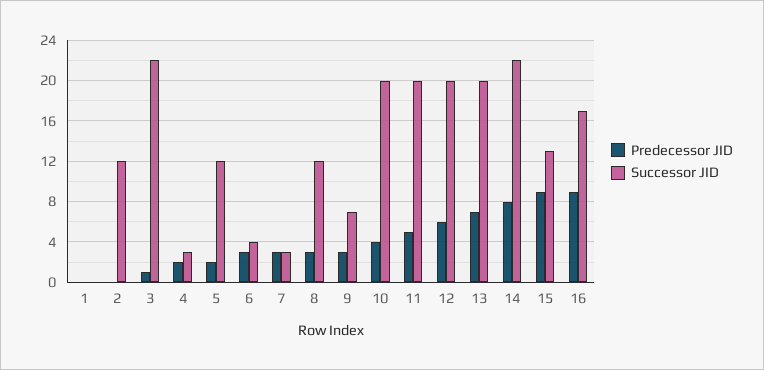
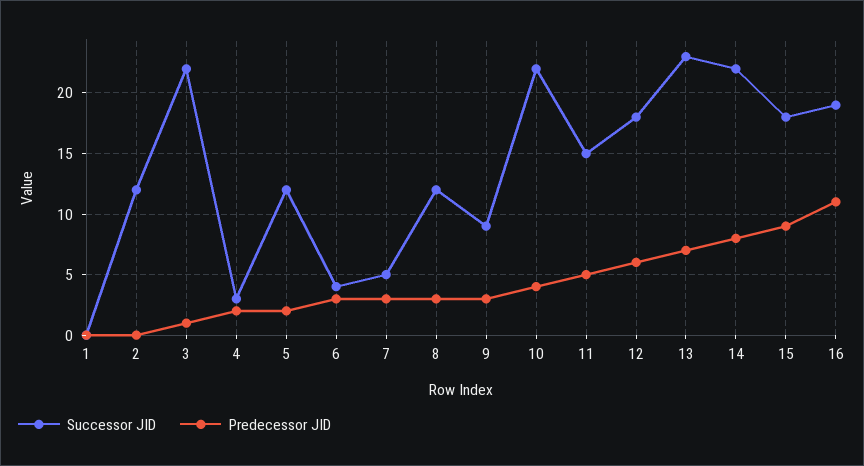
  {
    "Predecessor JID": {
      "1": 0,
      "2": 0,
      "3": 1,
      "4": 2,
      "5": 2,
      "6": 3,
      "7": 3,
      "8": 3,
      "9": 3,
      "10": 4,
      "11": 5,
      "12": 6,
      "13": 7,
      "14": 8,
      "15": 9,
-     "16": 9
+     "16": 11
    },
    "Successor JID": {
      "1": 0,
      "2": 12,
      "3": 22,
      "4": 3,
      "5": 12,
      "6": 4,
-     "7": 3,
+     "7": 5,
      "8": 12,
-     "9": 7,
+     "9": 9,
-     "10": 20,
+     "10": 22,
-     "11": 20,
+     "11": 15,
-     "12": 20,
+     "12": 18,
-     "13": 20,
+     "13": 23,
      "14": 22,
-     "15": 13,
+     "15": 18,
-     "16": 17
+     "16": 19
    }
  }

